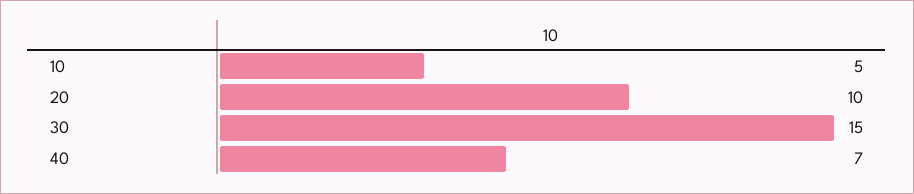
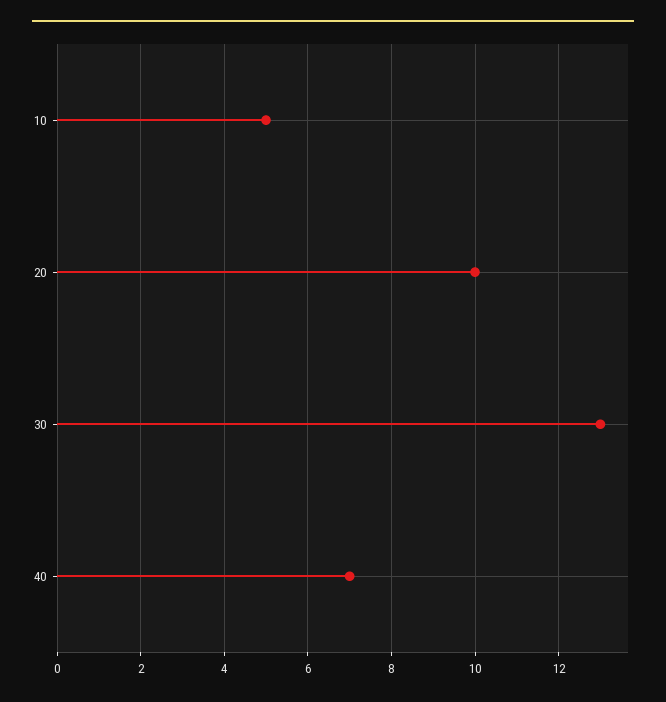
  {
    "10": 5,
    "20": 10,
-   "30": 15,
+   "30": 13,
    "40": 7
  }

